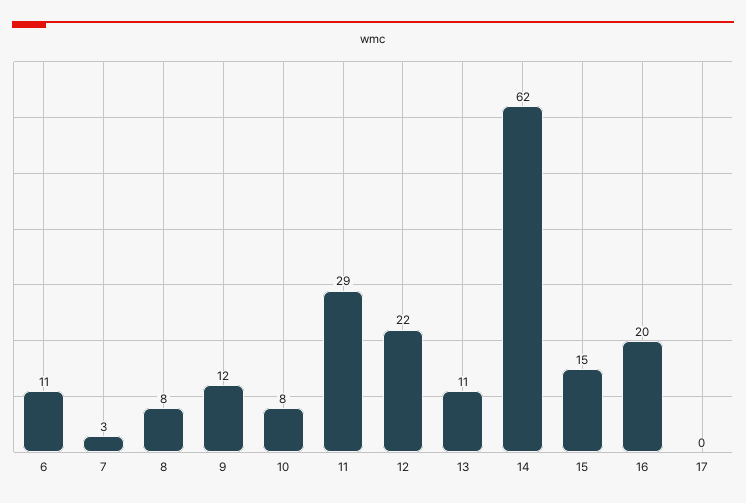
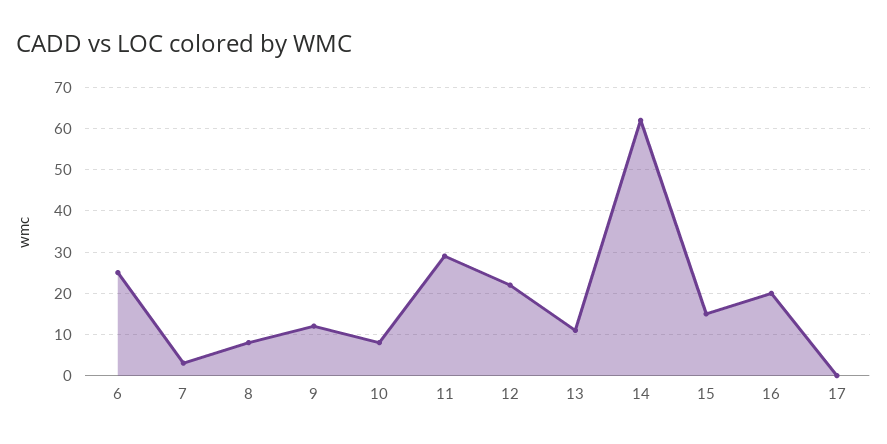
  {
-   "6": 11,
+   "6": 25,
    "7": 3,
    "8": 8,
    "9": 12,
    "10": 8,
    "11": 29,
    "12": 22,
    "13": 11,
    "14": 62,
    "15": 15,
    "16": 20,
    "17": 0
  }

